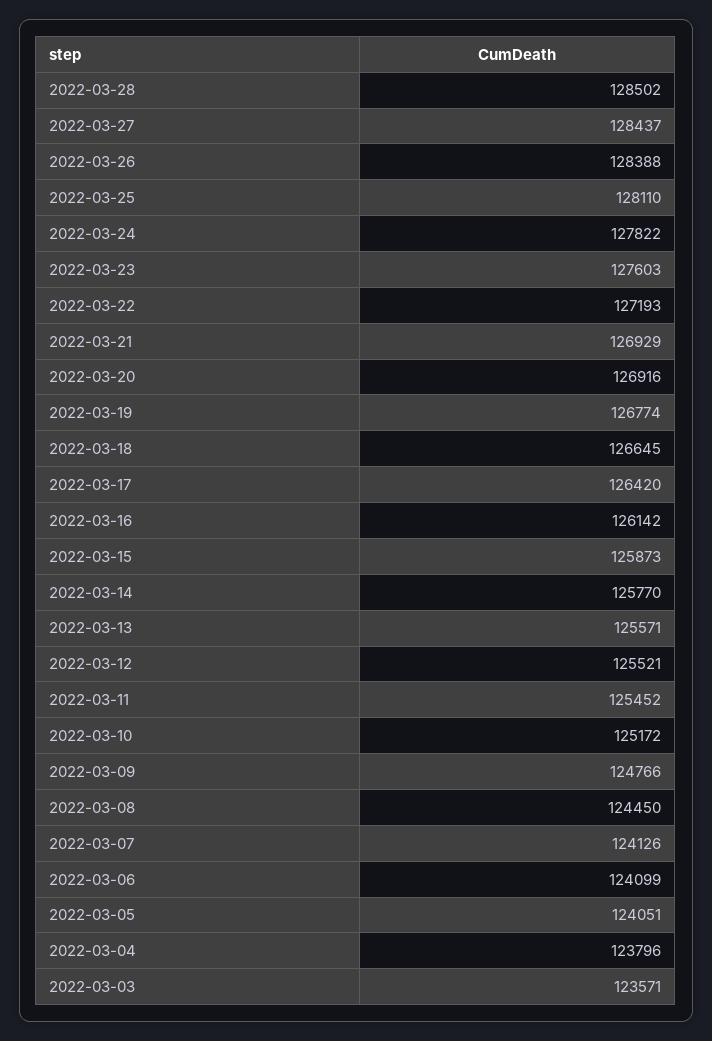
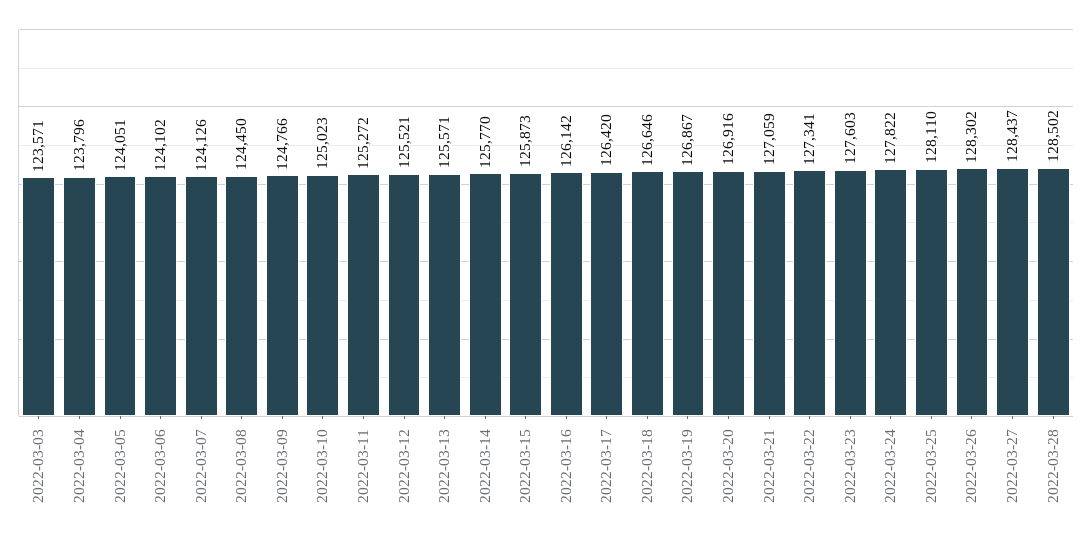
  {
    "2022-03-28": 128502,
    "2022-03-27": 128437,
-   "2022-03-26": 128388,
+   "2022-03-26": 128302,
    "2022-03-25": 128110,
    "2022-03-24": 127822,
    "2022-03-23": 127603,
-   "2022-03-22": 127193,
+   "2022-03-22": 127341,
-   "2022-03-21": 126929,
+   "2022-03-21": 127059,
    "2022-03-20": 126916,
-   "2022-03-19": 126774,
+   "2022-03-19": 126867,
-   "2022-03-18": 126645,
+   "2022-03-18": 126646,
    "2022-03-17": 126420,
    "2022-03-16": 126142,
    "2022-03-15": 125873,
    "2022-03-14": 125770,
    "2022-03-13": 125571,
    "2022-03-12": 125521,
-   "2022-03-11": 125452,
+   "2022-03-11": 125272,
-   "2022-03-10": 125172,
+   "2022-03-10": 125023,
    "2022-03-09": 124766,
    "2022-03-08": 124450,
    "2022-03-07": 124126,
-   "2022-03-06": 124099,
+   "2022-03-06": 124102,
    "2022-03-05": 124051,
    "2022-03-04": 123796,
    "2022-03-03": 123571
  }

